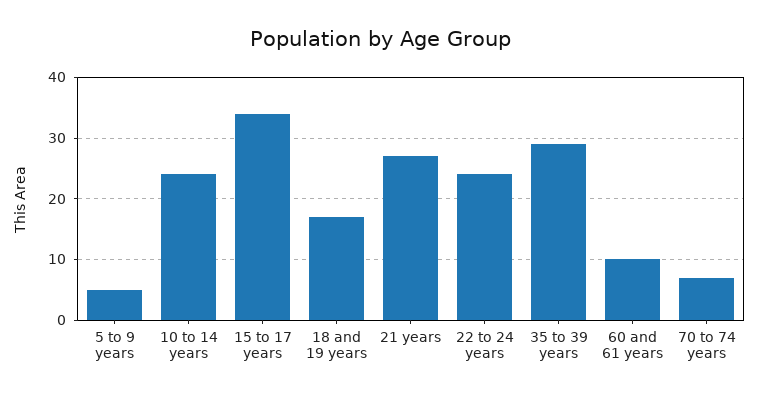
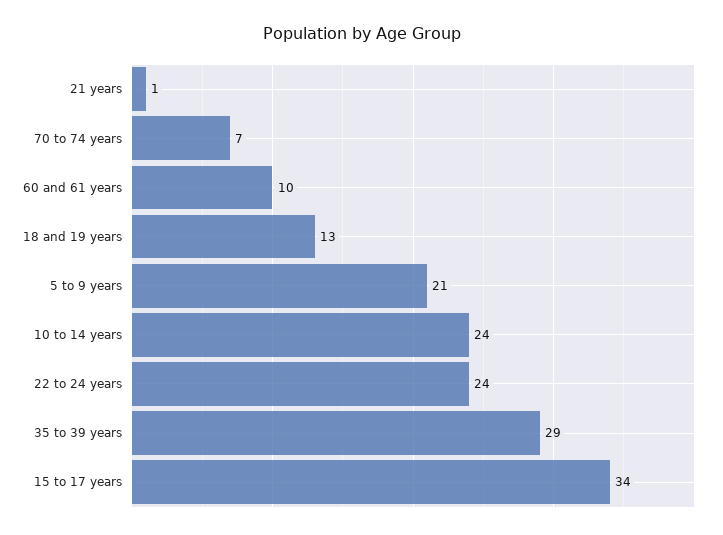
  {
-   "5 to 9 years": 5,
+   "5 to 9 years": 21,
    "10 to 14 years": 24,
    "15 to 17 years": 34,
-   "18 and 19 years": 17,
+   "18 and 19 years": 13,
-   "21 years": 27,
+   "21 years": 1,
    "22 to 24 years": 24,
    "35 to 39 years": 29,
    "60 and 61 years": 10,
    "70 to 74 years": 7
  }

